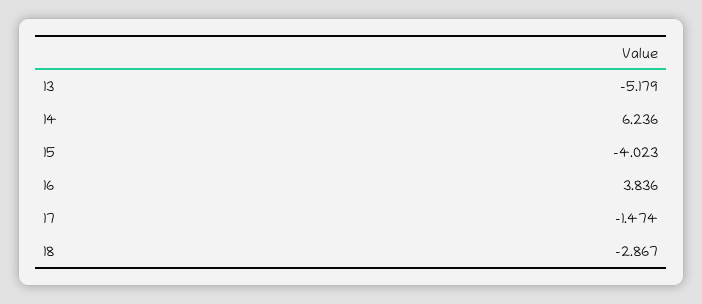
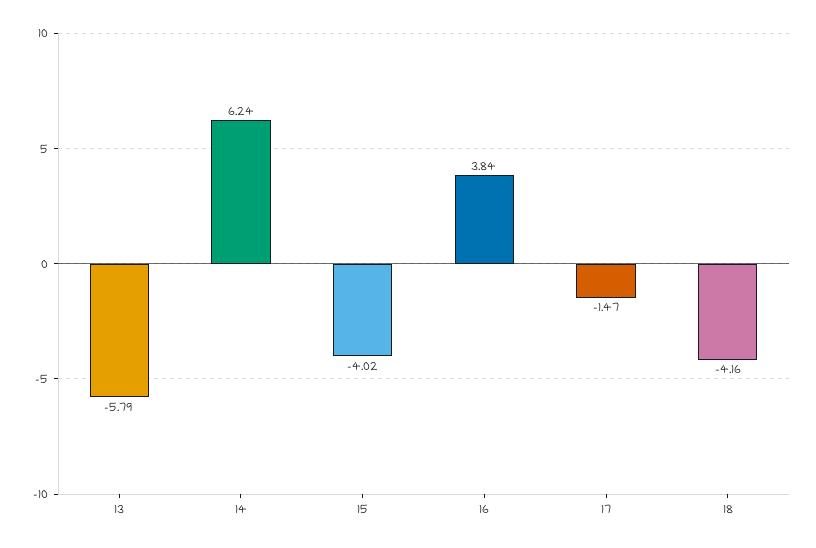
  {
-   "13": -5.179,
+   "13": -5.79,
    "14": 6.236,
    "15": -4.023,
    "16": 3.836,
    "17": -1.474,
-   "18": -2.867
+   "18": -4.16
  }

